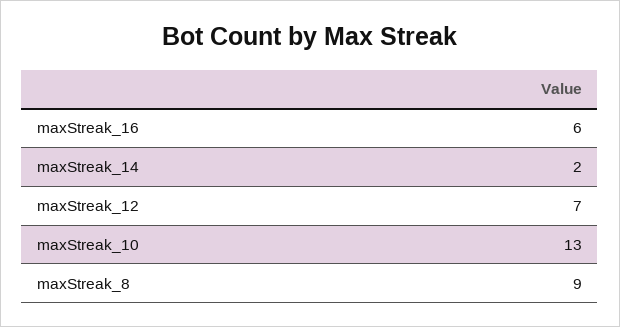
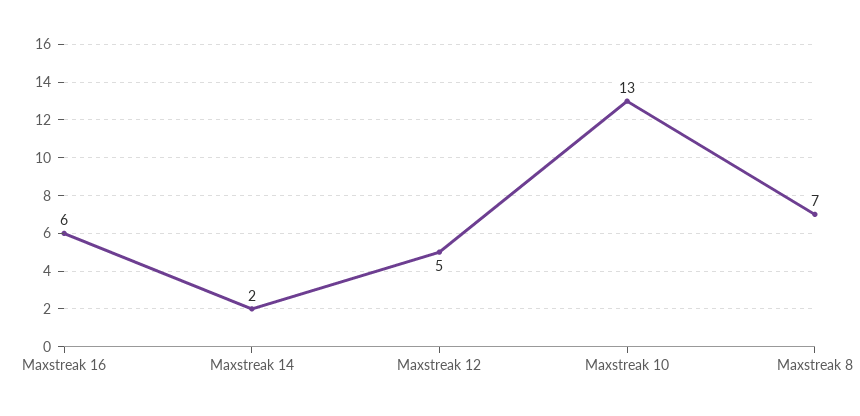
  {
    "maxStreak_16": 6,
    "maxStreak_14": 2,
-   "maxStreak_12": 7,
+   "maxStreak_12": 5,
    "maxStreak_10": 13,
-   "maxStreak_8": 9
+   "maxStreak_8": 7
  }

